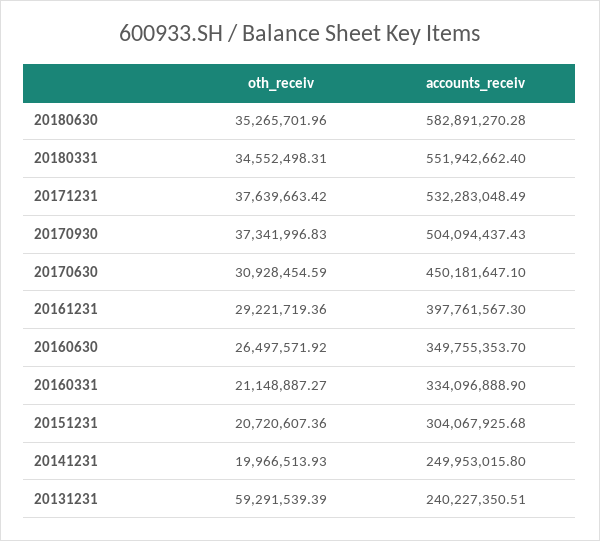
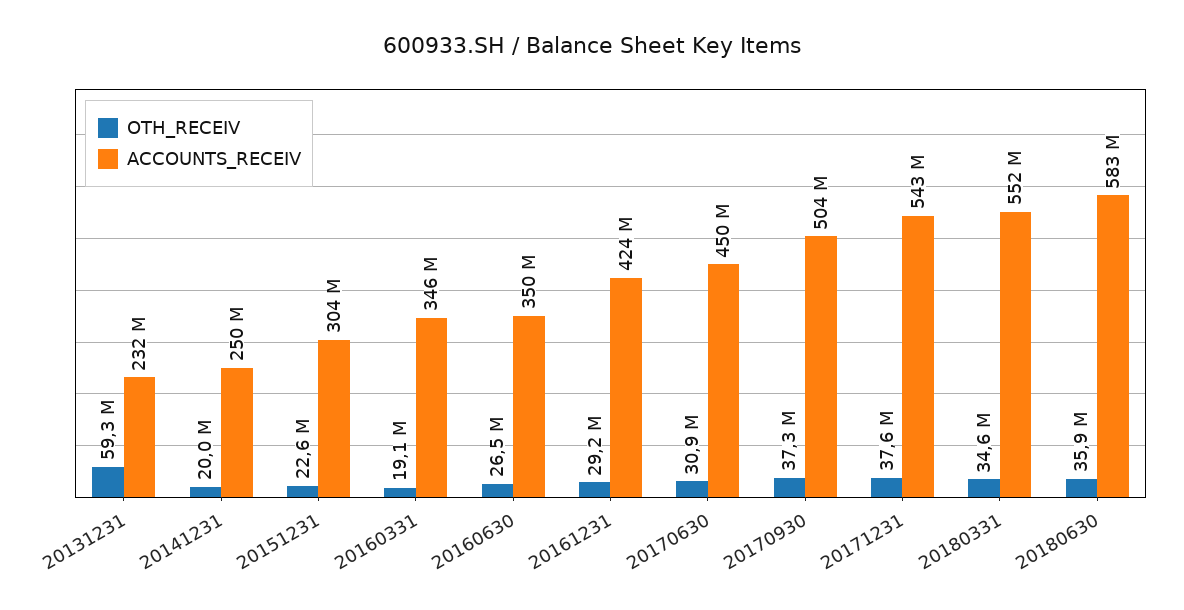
  {
    "oth_receiv": {
-     "20180630": 35265701.96,
+     "20180630": 35900000,
      "20180331": 34552498.31,
      "20171231": 37639663.42,
      "20170930": 37341996.83,
      "20170630": 30928454.59,
      "20161231": 29221719.36,
      "20160630": 26497571.92,
-     "20160331": 21148887.27,
+     "20160331": 19100000,
-     "20151231": 20720607.36,
+     "20151231": 22600000,
      "20141231": 19966513.93,
      "20131231": 59291539.39
    },
    "accounts_receiv": {
      "20180630": 582891270.28,
      "20180331": 551942662.4,
-     "20171231": 532283048.49,
+     "20171231": 543000000,
      "20170930": 504094437.43,
      "20170630": 450181647.1,
-     "20161231": 397761567.3,
+     "20161231": 424000000,
      "20160630": 349755353.7,
-     "20160331": 334096888.9,
+     "20160331": 346000000,
      "20151231": 304067925.68,
      "20141231": 249953015.8,
-     "20131231": 240227350.51
+     "20131231": 232000000
    }
  }

